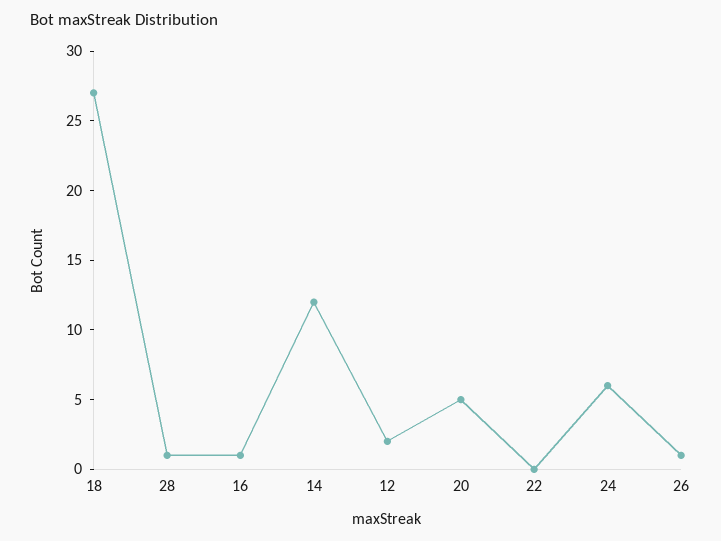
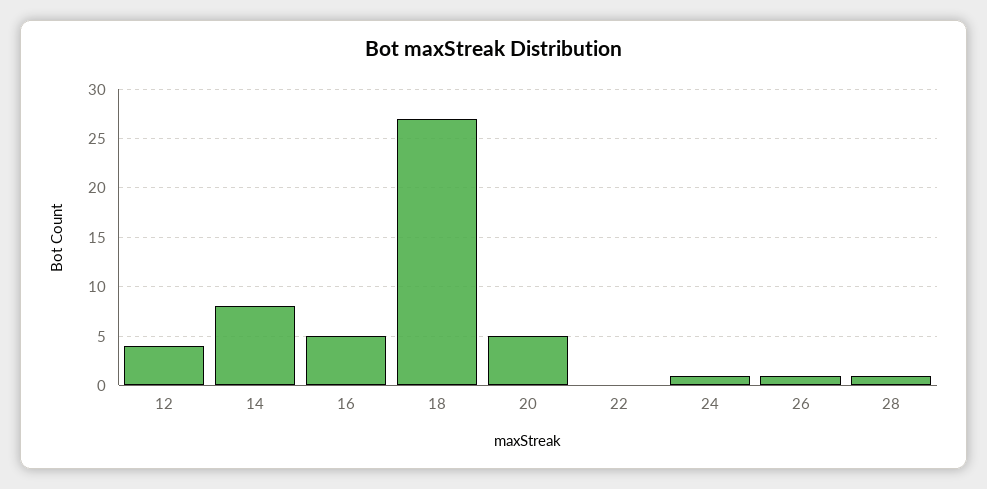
  {
    "18": 27,
    "28": 1,
-   "16": 1,
+   "16": 5,
-   "14": 12,
+   "14": 8,
-   "12": 2,
+   "12": 4,
    "20": 5,
    "22": 0,
-   "24": 6,
+   "24": 1,
    "26": 1
  }

